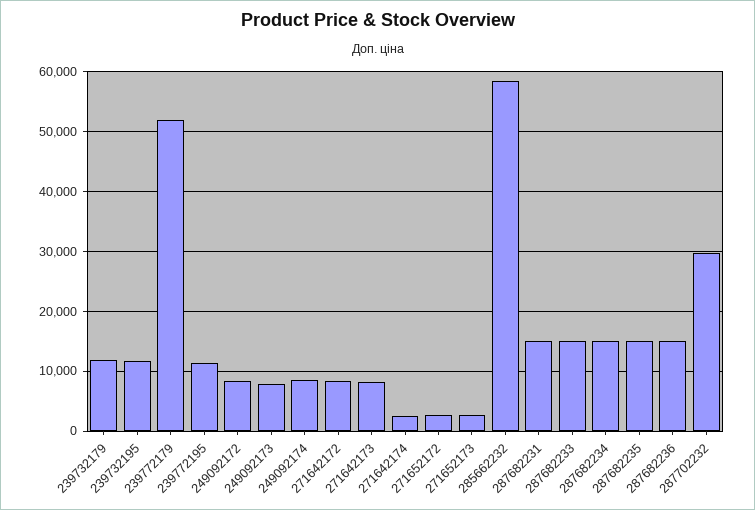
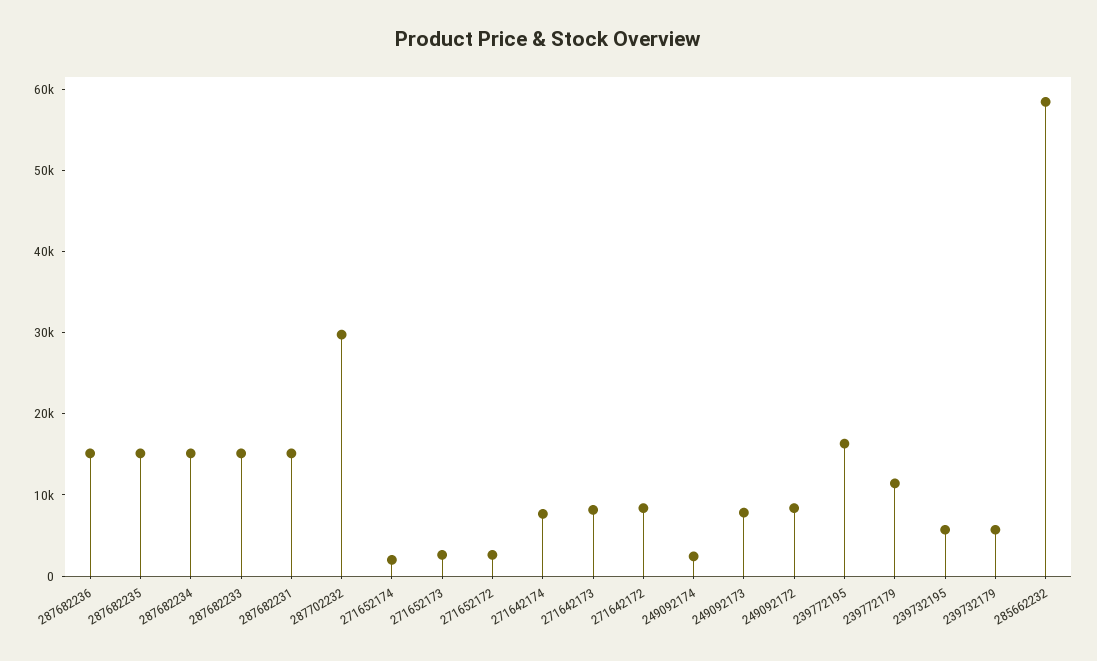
  {
-   "239732179": 12000,
+   "239732179": 6000,
-   "239732195": 12000,
+   "239732195": 6000,
-   "239772179": 52000,
+   "239772179": 12000,
-   "239772195": 12000,
+   "239772195": 16000,
    "249092172": 8000,
    "249092173": 8000,
-   "249092174": 8000,
+   "249092174": 2000,
    "271642172": 8000,
    "271642173": 8000,
-   "271642174": 2000,
+   "271642174": 8000,
    "271652172": 2000,
    "271652173": 2000,
    "285662232": 58000,
    "287682231": 16000,
    "287682233": 16000,
    "287682234": 16000,
    "287682235": 16000,
    "287682236": 16000,
-   "287702232": 30000
+   "287702232": 30000,
+   "271652174": 2000
  }

